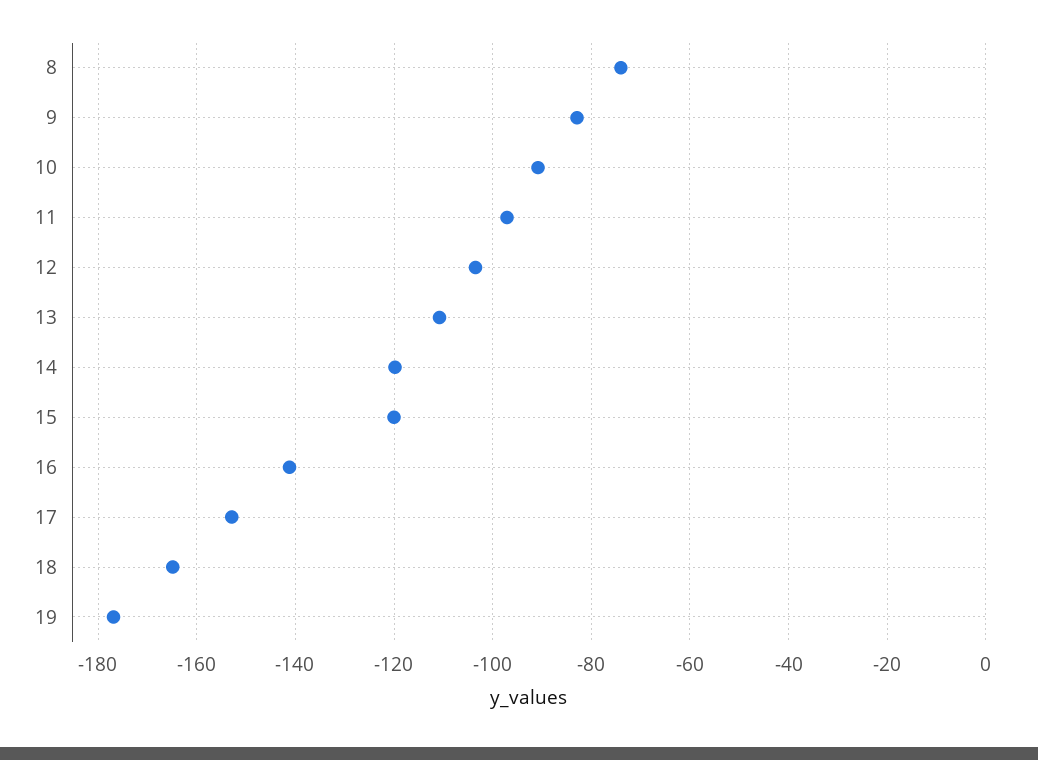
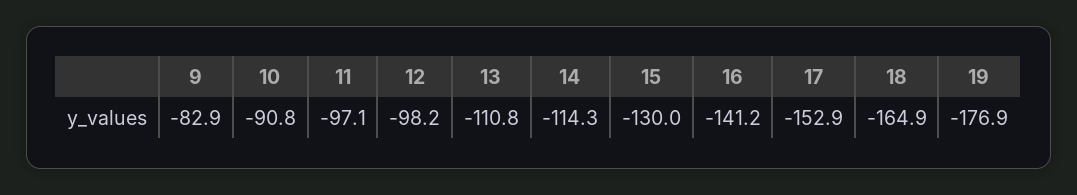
  {
-   "8": -74,
    "9": -82.9,
    "10": -90.8,
    "11": -97.1,
-   "12": -104,
+   "12": -98.2,
    "13": -110.8,
-   "14": -120,
+   "14": -114.3,
-   "15": -120,
+   "15": -130,
    "16": -141.2,
    "17": -152.9,
    "18": -164.9,
    "19": -176.9
  }

